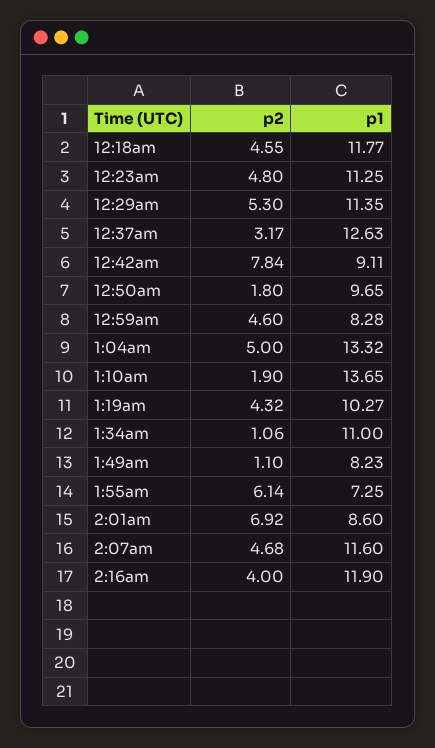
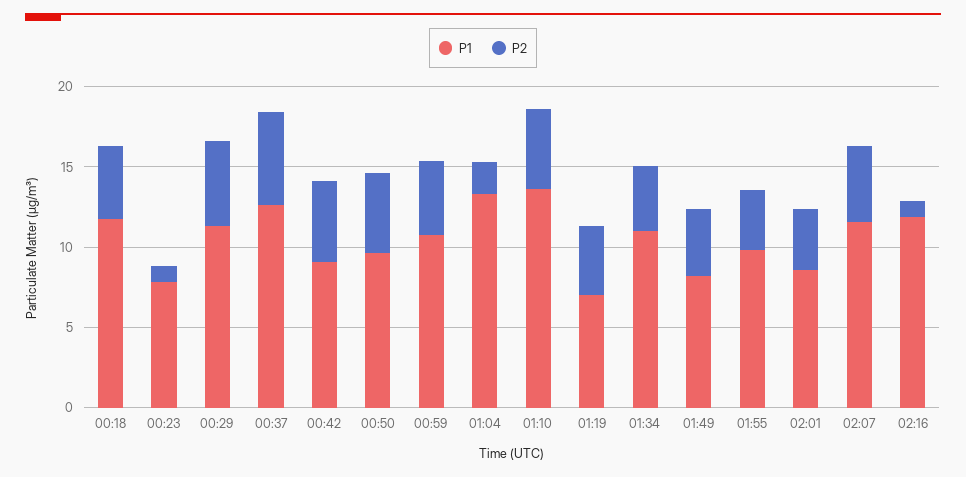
  {
    "p2": {
      "12:18am": 4.55,
-     "12:23am": 4.8,
+     "12:23am": 1,
      "12:29am": 5.3,
-     "12:37am": 3.17,
+     "12:37am": 6,
-     "12:42am": 7.84,
+     "12:42am": 5,
-     "12:50am": 1.8,
+     "12:50am": 5,
      "12:59am": 4.6,
-     "1:04am": 5,
+     "1:04am": 2,
-     "1:10am": 1.9,
+     "1:10am": 5,
      "1:19am": 4.32,
-     "1:34am": 1.06,
+     "1:34am": 4,
-     "1:49am": 1.1,
+     "1:49am": 4,
-     "1:55am": 6.14,
+     "1:55am": 4,
-     "2:01am": 6.92,
+     "2:01am": 4,
      "2:07am": 4.68,
-     "2:16am": 4
+     "2:16am": 1
    },
    "p1": {
      "12:18am": 11.77,
-     "12:23am": 11.25,
+     "12:23am": 8,
      "12:29am": 11.35,
      "12:37am": 12.63,
      "12:42am": 9.11,
      "12:50am": 9.65,
-     "12:59am": 8.28,
+     "12:59am": 11,
      "1:04am": 13.32,
      "1:10am": 13.65,
-     "1:19am": 10.27,
+     "1:19am": 7,
      "1:34am": 11,
      "1:49am": 8.23,
-     "1:55am": 7.25,
+     "1:55am": 10,
      "2:01am": 8.6,
      "2:07am": 11.6,
      "2:16am": 11.9
    }
  }

